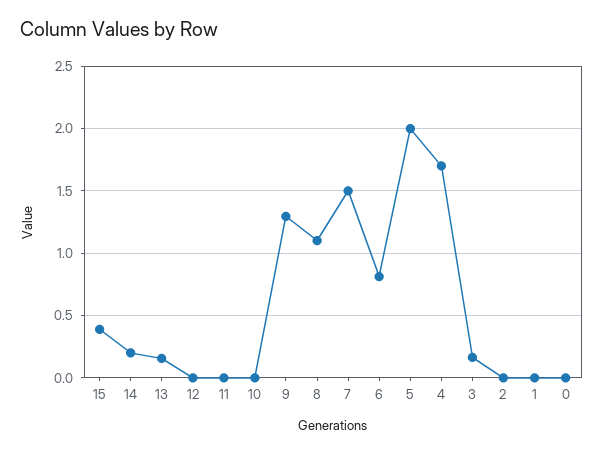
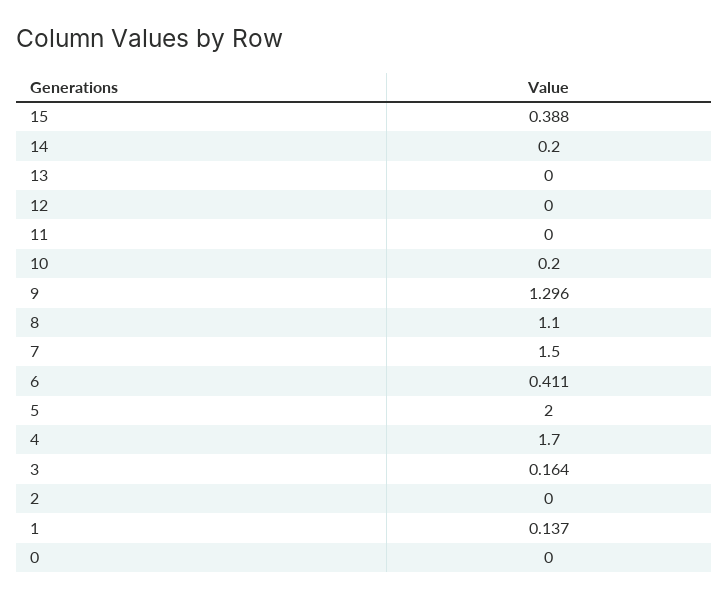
  {
    "15": 0.388,
    "14": 0.2,
-   "13": 0.15,
+   "13": 0,
    "12": 0,
    "11": 0,
-   "10": 0,
+   "10": 0.2,
    "9": 1.296,
    "8": 1.1,
    "7": 1.5,
-   "6": 0.8,
+   "6": 0.411,
    "5": 2,
    "4": 1.7,
    "3": 0.164,
    "2": 0,
-   "1": 0,
+   "1": 0.137,
    "0": 0
  }

